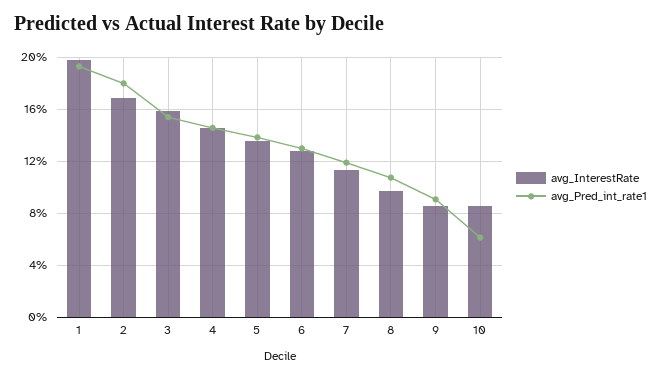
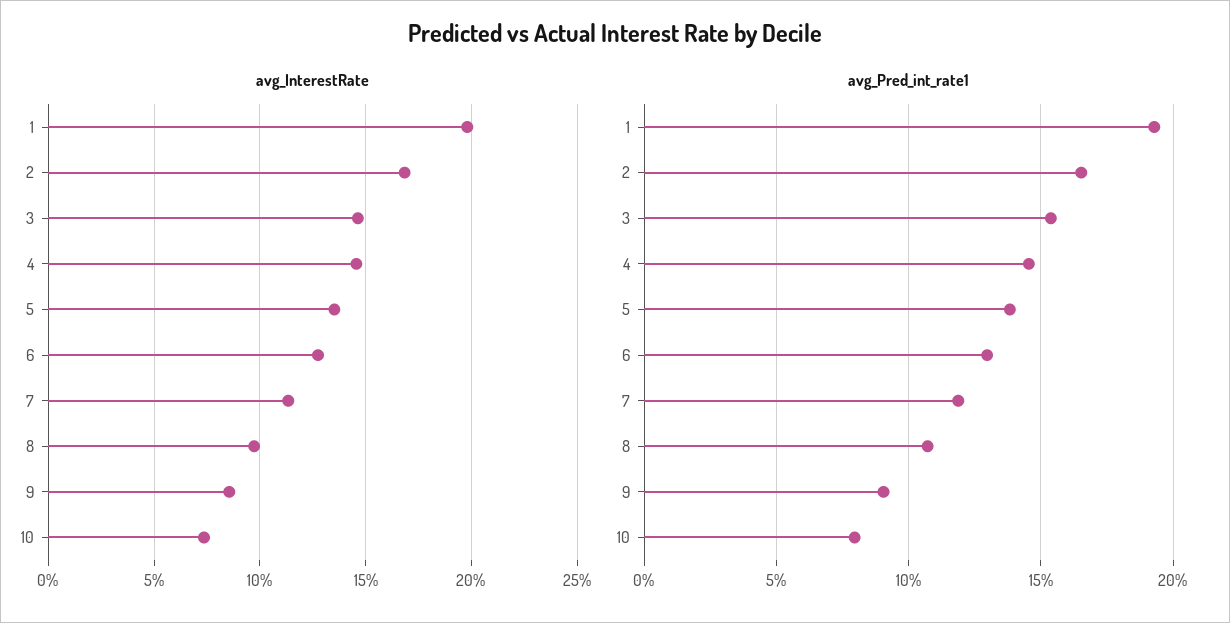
  {
    "avg_InterestRate": {
      "1": 20,
      "2": 17,
-     "3": 16,
+     "3": 14.5,
      "4": 14.5,
      "5": 13.5,
      "6": 13,
      "7": 11.5,
      "8": 9.5,
      "9": 8.5,
-     "10": 8.5
+     "10": 7.5
    },
    "avg_Pred_int_rate1": {
      "1": 19.5,
-     "2": 18,
+     "2": 16.5,
      "3": 15.5,
      "4": 14.5,
      "5": 14,
      "6": 13,
      "7": 12,
      "8": 10.5,
      "9": 9,
-     "10": 6
+     "10": 8
    }
  }

